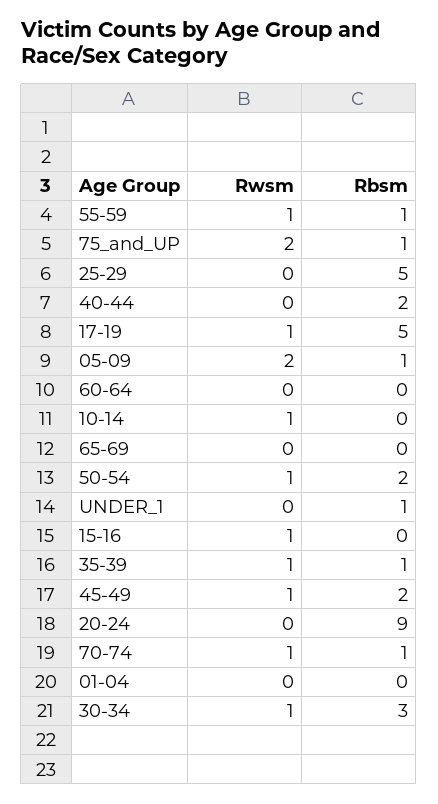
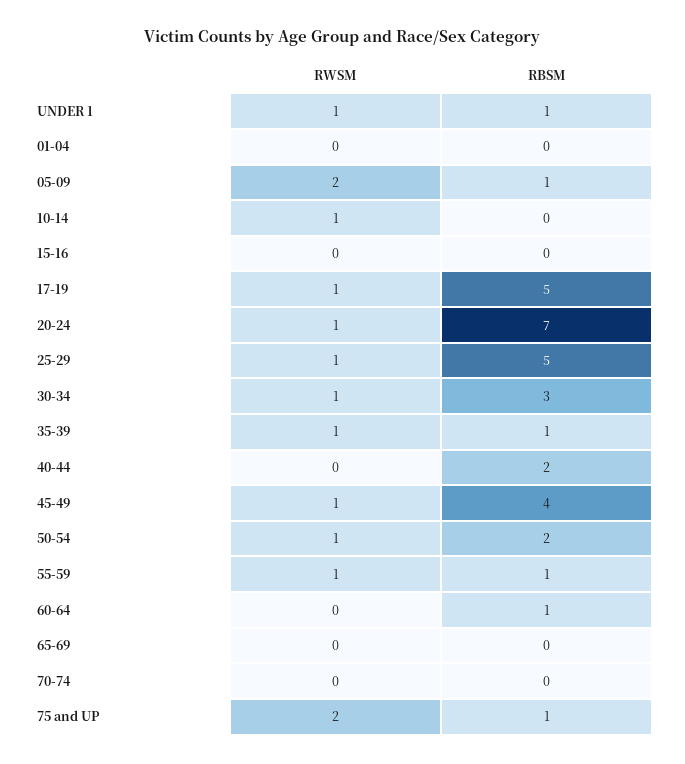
  {
    "Rwsm": {
      "55-59": 1,
      "75_and_UP": 2,
-     "25-29": 0,
+     "25-29": 1,
      "40-44": 0,
      "17-19": 1,
      "05-09": 2,
      "60-64": 0,
      "10-14": 1,
      "65-69": 0,
      "50-54": 1,
-     "UNDER_1": 0,
+     "UNDER_1": 1,
-     "15-16": 1,
+     "15-16": 0,
      "35-39": 1,
      "45-49": 1,
-     "20-24": 0,
+     "20-24": 1,
-     "70-74": 1,
+     "70-74": 0,
      "01-04": 0,
      "30-34": 1
    },
    "Rbsm": {
      "55-59": 1,
      "75_and_UP": 1,
      "25-29": 5,
      "40-44": 2,
      "17-19": 5,
      "05-09": 1,
-     "60-64": 0,
+     "60-64": 1,
      "10-14": 0,
      "65-69": 0,
      "50-54": 2,
      "UNDER_1": 1,
      "15-16": 0,
      "35-39": 1,
-     "45-49": 2,
+     "45-49": 4,
-     "20-24": 9,
+     "20-24": 7,
-     "70-74": 1,
+     "70-74": 0,
      "01-04": 0,
      "30-34": 3
    }
  }

